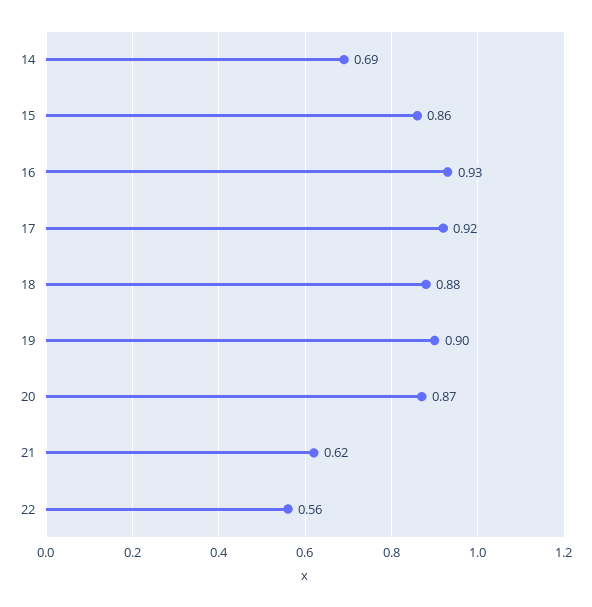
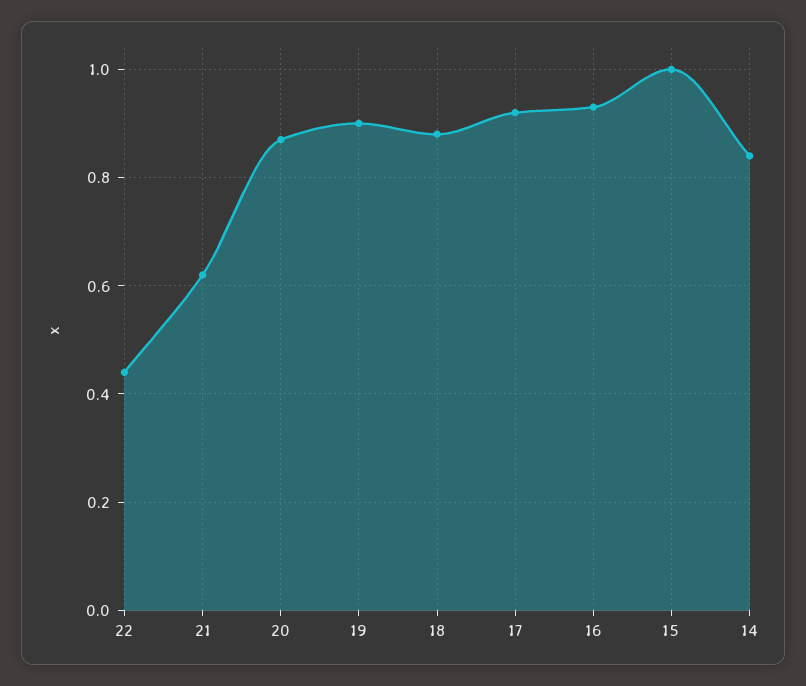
  {
-   "14": 0.69,
+   "14": 0.85,
-   "15": 0.86,
+   "15": 1,
    "16": 0.93,
    "17": 0.92,
    "18": 0.88,
    "19": 0.9,
    "20": 0.87,
    "21": 0.62,
-   "22": 0.56
+   "22": 0.45
  }

